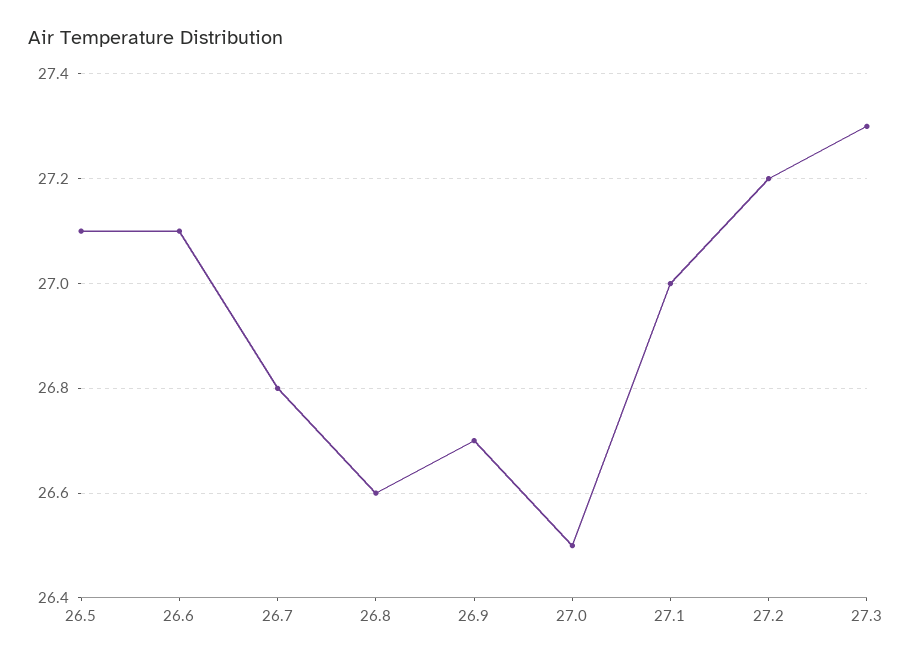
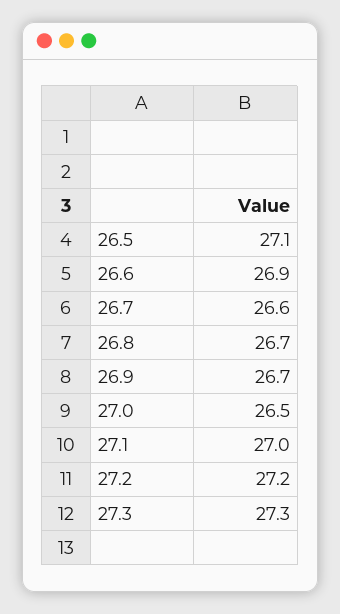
  {
    "26.5": 27.1,
-   "26.6": 27.1,
+   "26.6": 26.9,
-   "26.7": 26.8,
+   "26.7": 26.6,
-   "26.8": 26.6,
+   "26.8": 26.7,
    "26.9": 26.7,
    "27.0": 26.5,
    "27.1": 27,
    "27.2": 27.2,
    "27.3": 27.3
  }

